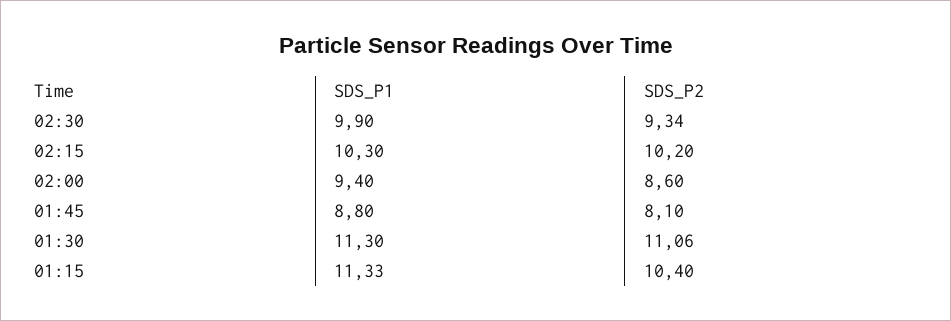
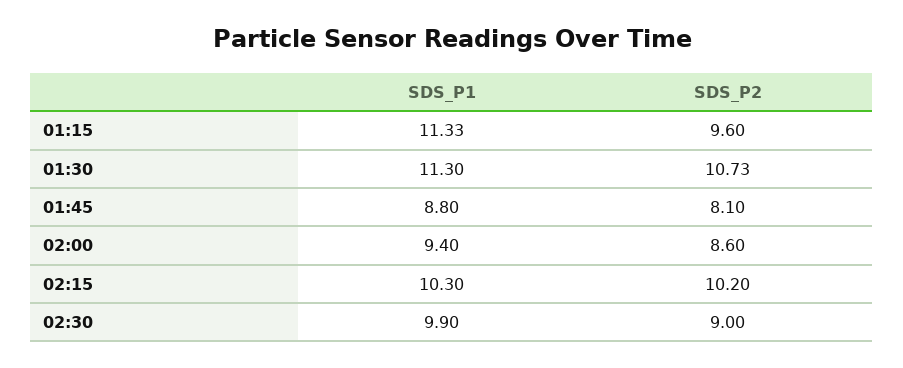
  {
    "SDS_P1": {
      "02:30": 9.9,
      "02:15": 10.3,
      "02:00": 9.4,
      "01:45": 8.8,
      "01:30": 11.3,
      "01:15": 11.33
    },
    "SDS_P2": {
-     "02:30": 9.34,
+     "02:30": 9,
      "02:15": 10.2,
      "02:00": 8.6,
      "01:45": 8.1,
-     "01:30": 11.06,
+     "01:30": 10.73,
-     "01:15": 10.4
+     "01:15": 9.6
    }
  }

